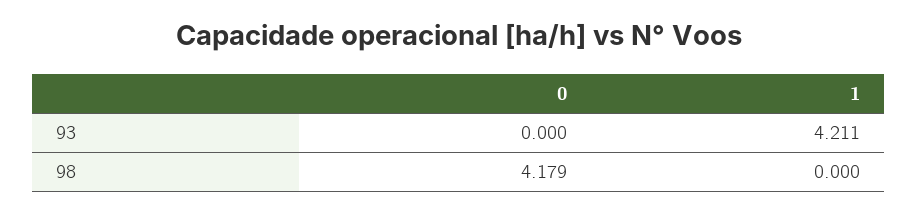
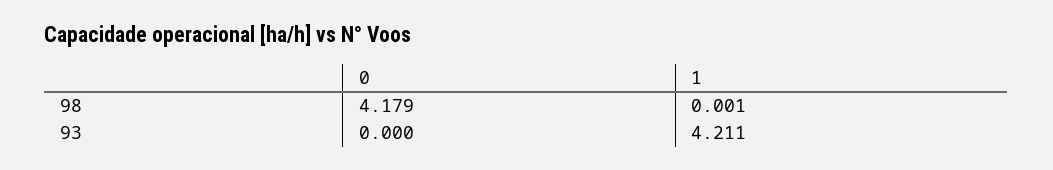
  {
    "0": {
      "93": 0,
      "98": 4.179
    },
    "1": {
      "93": 4.211,
-     "98": 0
+     "98": 0.001
    }
  }

